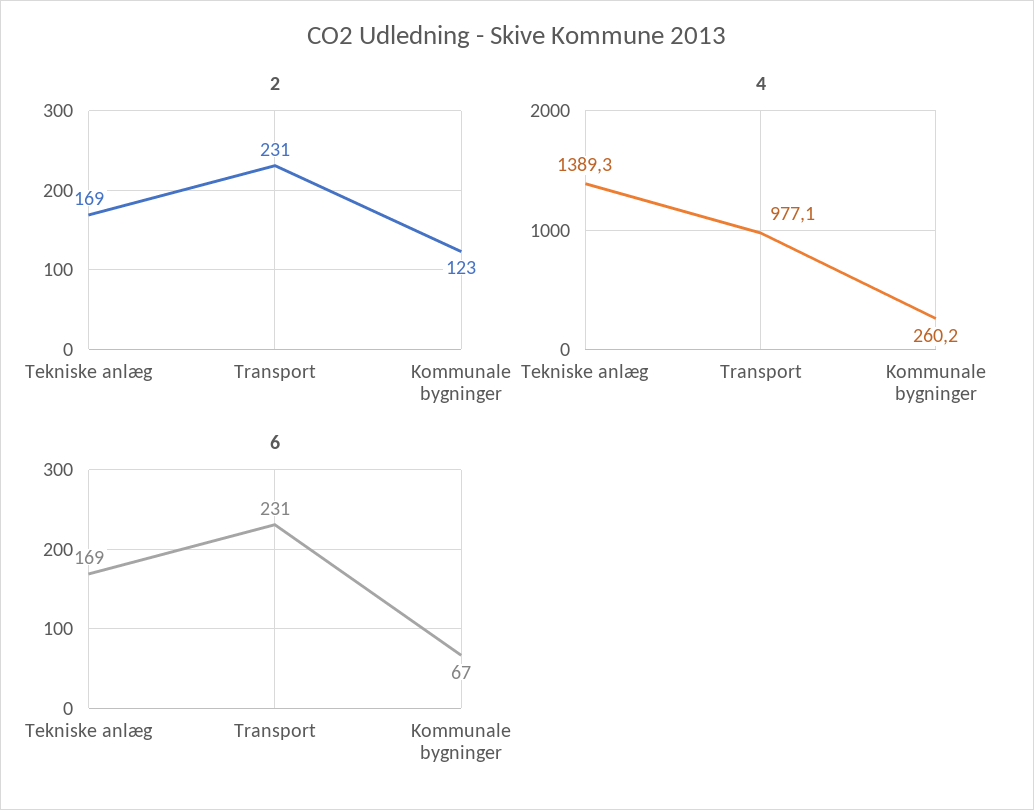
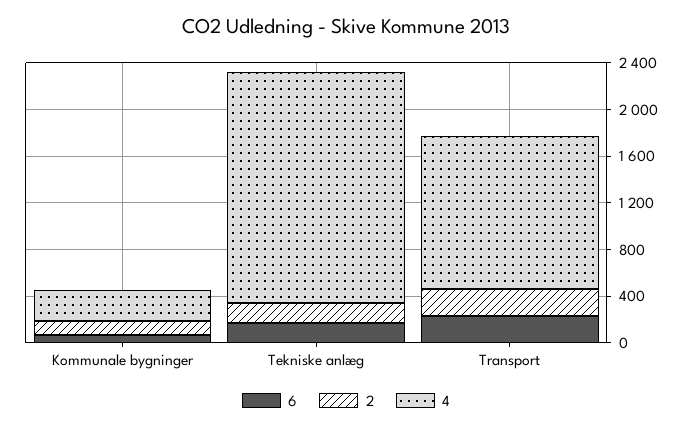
  {
    "2": {
      "Tekniske anlæg": 169,
      "Transport": 231,
      "Kommunale bygninger": 123
    },
    "4": {
-     "Tekniske anlæg": 1389.3,
+     "Tekniske anlæg": 2000,
-     "Transport": 977.1,
+     "Transport": 1300,
      "Kommunale bygninger": 260.2
    },
    "6": {
      "Tekniske anlæg": 169,
      "Transport": 231,
      "Kommunale bygninger": 67
    }
  }

